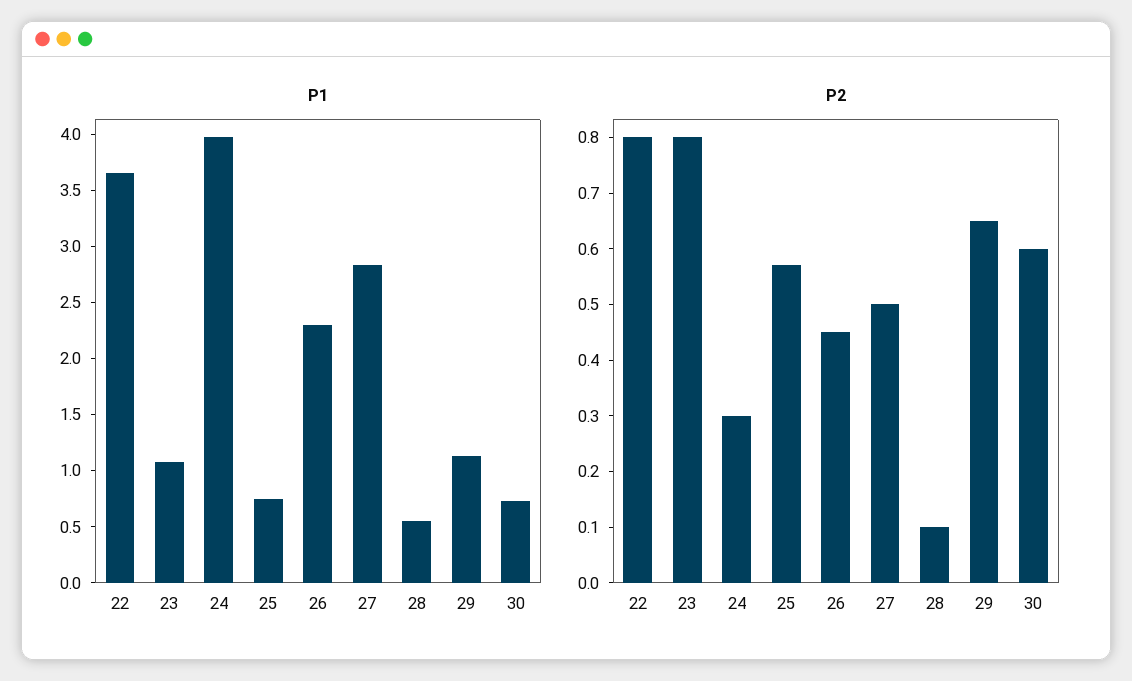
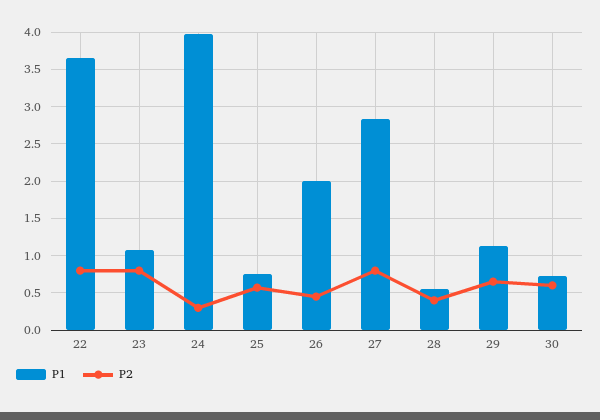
  {
    "P1": {
      "22": 3.7,
      "23": 1.1,
      "24": 4,
      "25": 0.8,
-     "26": 2.3,
+     "26": 2,
      "27": 2.8,
      "28": 0.6,
      "29": 1.1,
      "30": 0.7
    },
    "P2": {
      "22": 0.8,
      "23": 0.8,
      "24": 0.3,
      "25": 0.55,
      "26": 0.45,
-     "27": 0.5,
+     "27": 0.8,
-     "28": 0.1,
+     "28": 0.4,
      "29": 0.65,
      "30": 0.6
    }
  }

